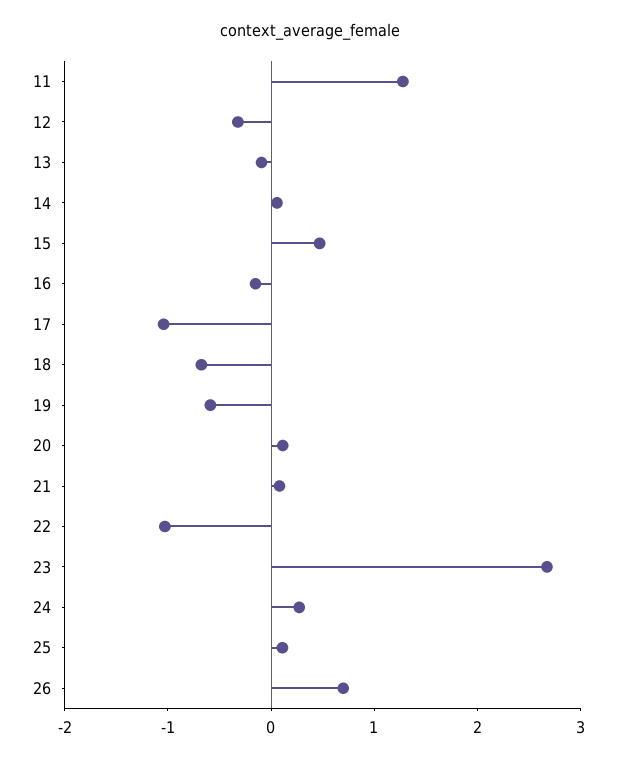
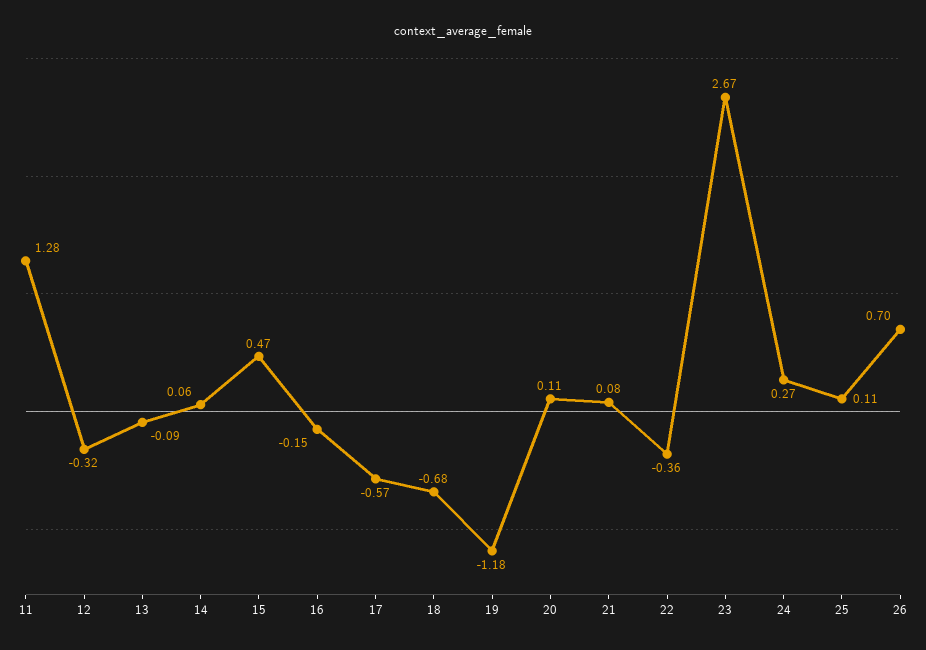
  {
    "11": 1.28,
    "12": -0.32,
    "13": -0.09,
    "14": 0.06,
    "15": 0.47,
    "16": -0.15,
-   "17": -1,
+   "17": -0.57,
    "18": -0.68,
-   "19": -0.6,
+   "19": -1.18,
    "20": 0.11,
    "21": 0.08,
-   "22": -1,
+   "22": -0.36,
    "23": 2.67,
    "24": 0.27,
    "25": 0.11,
    "26": 0.7
  }

